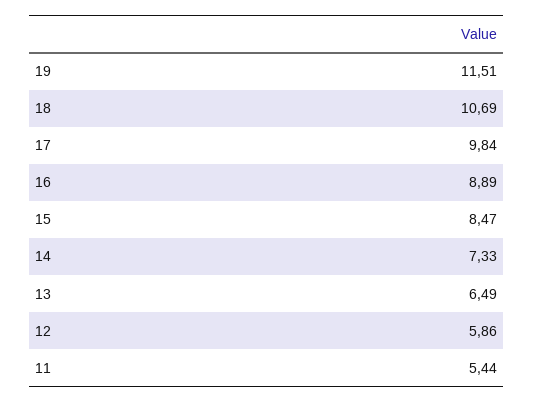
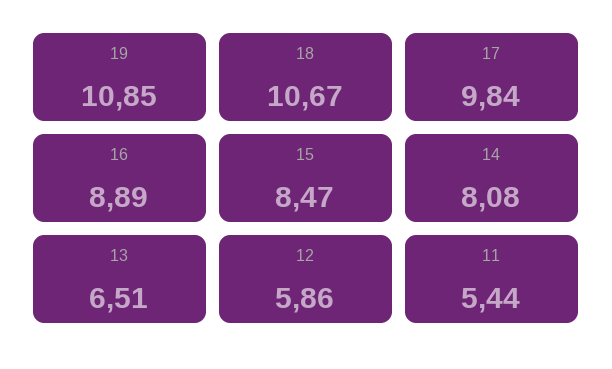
  {
-   "19": 11.51,
+   "19": 10.85,
-   "18": 10.69,
+   "18": 10.67,
    "17": 9.84,
    "16": 8.89,
    "15": 8.47,
-   "14": 7.33,
+   "14": 8.08,
-   "13": 6.49,
+   "13": 6.51,
    "12": 5.86,
    "11": 5.44
  }

